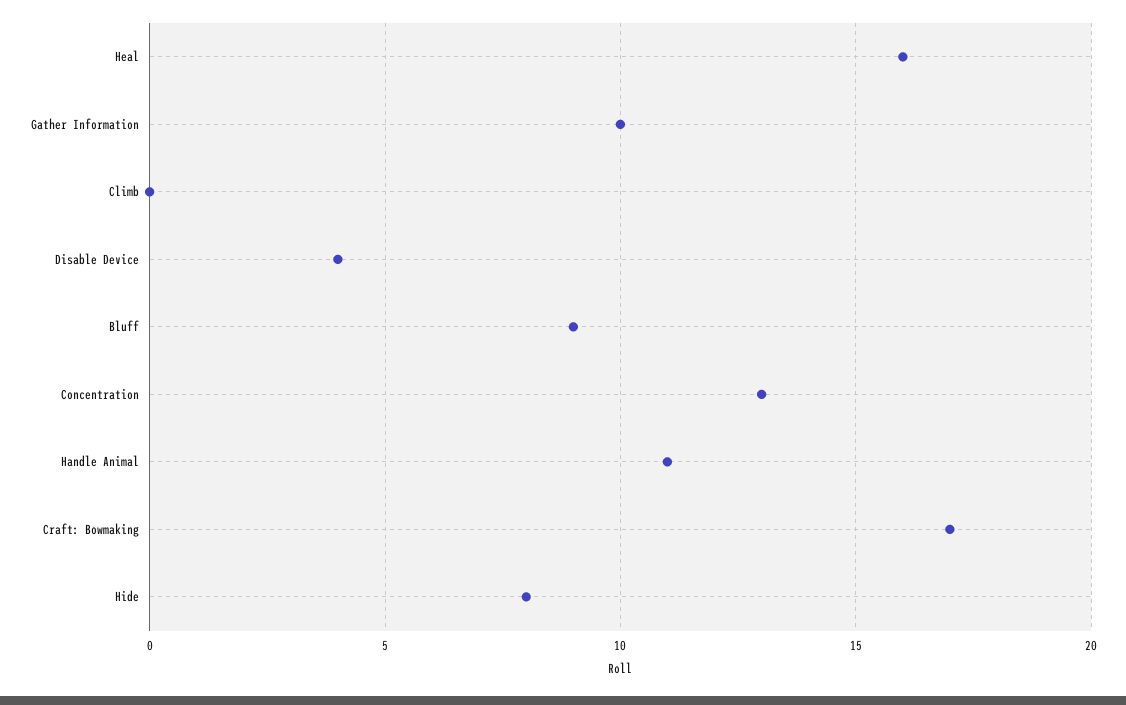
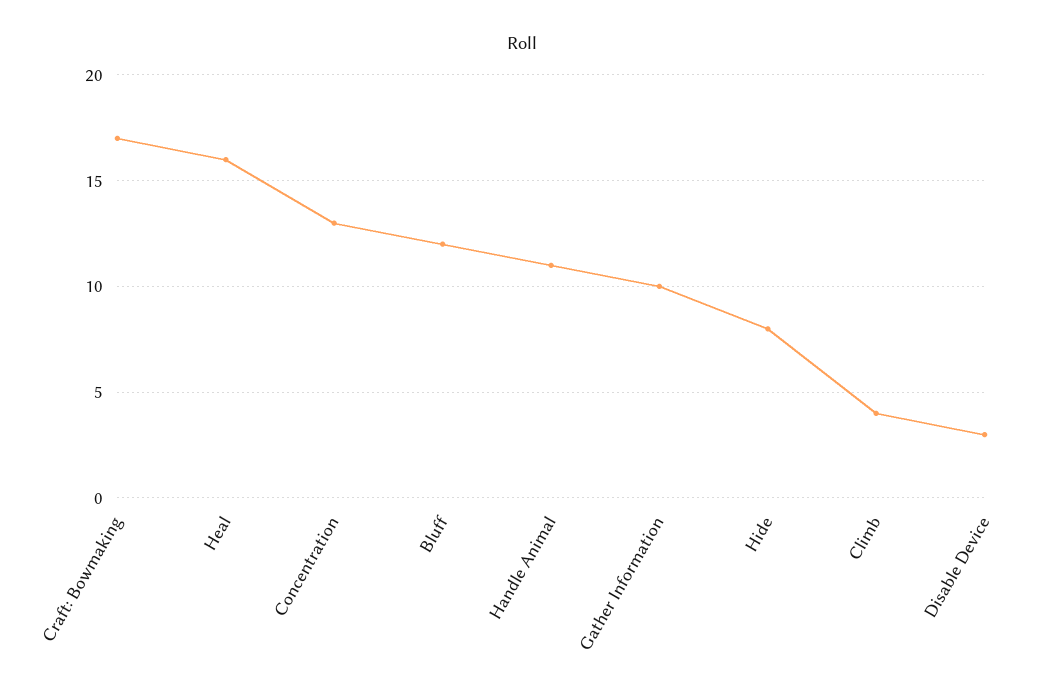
  {
    "Heal": 16,
    "Gather Information": 10,
-   "Climb": 0,
+   "Climb": 4,
-   "Disable Device": 4,
+   "Disable Device": 3,
-   "Bluff": 9,
+   "Bluff": 12,
    "Concentration": 13,
    "Handle Animal": 11,
    "Craft: Bowmaking": 17,
    "Hide": 8
  }

